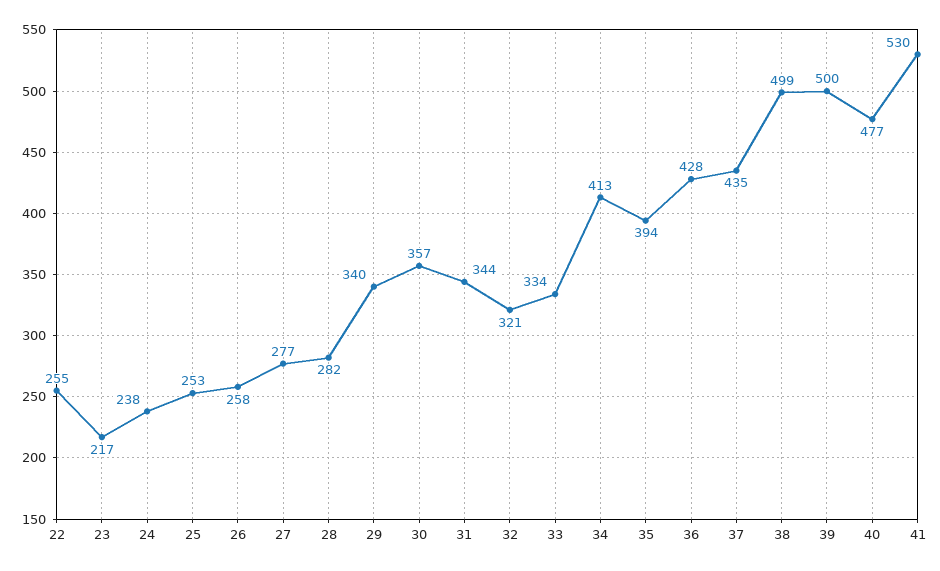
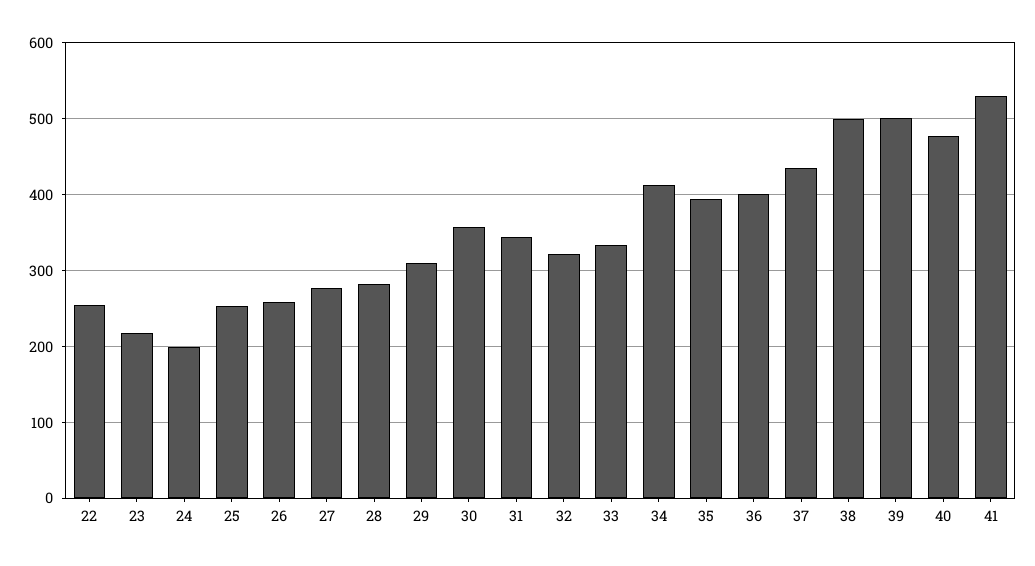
  {
    "22": 255,
    "23": 217,
-   "24": 238,
+   "24": 200,
    "25": 253,
    "26": 258,
    "27": 277,
    "28": 282,
-   "29": 340,
+   "29": 310,
    "30": 357,
    "31": 344,
    "32": 321,
    "33": 334,
    "34": 413,
    "35": 394,
-   "36": 428,
+   "36": 400,
    "37": 435,
    "38": 499,
    "39": 500,
    "40": 477,
    "41": 530
  }

